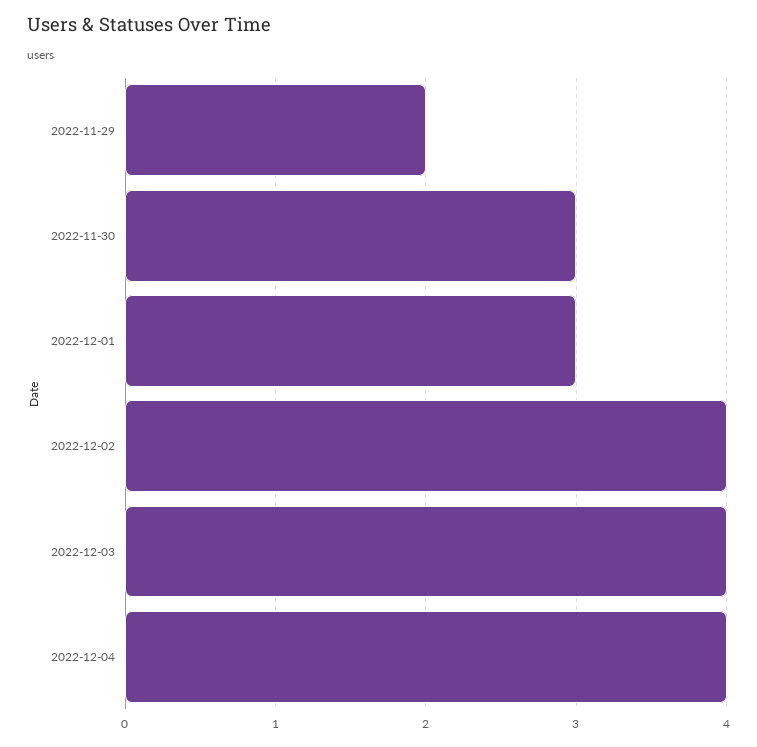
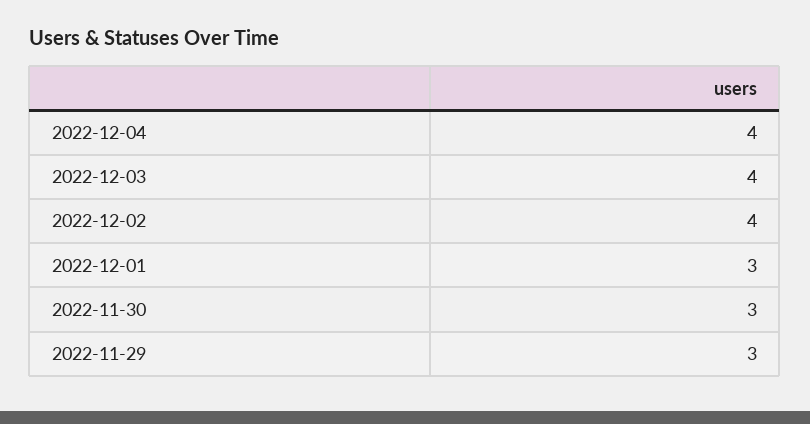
  {
-   "2022-11-29": 2,
+   "2022-11-29": 3,
    "2022-11-30": 3,
    "2022-12-01": 3,
    "2022-12-02": 4,
    "2022-12-03": 4,
    "2022-12-04": 4
  }

